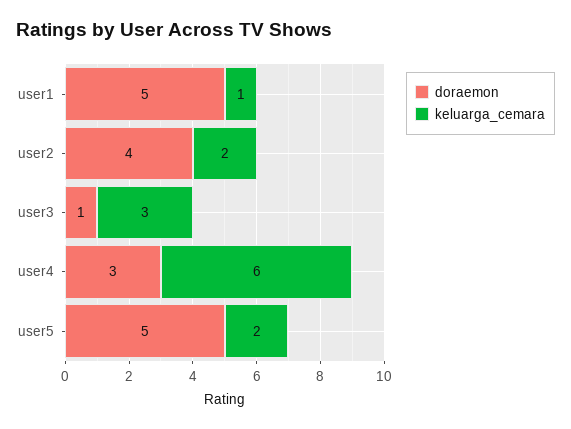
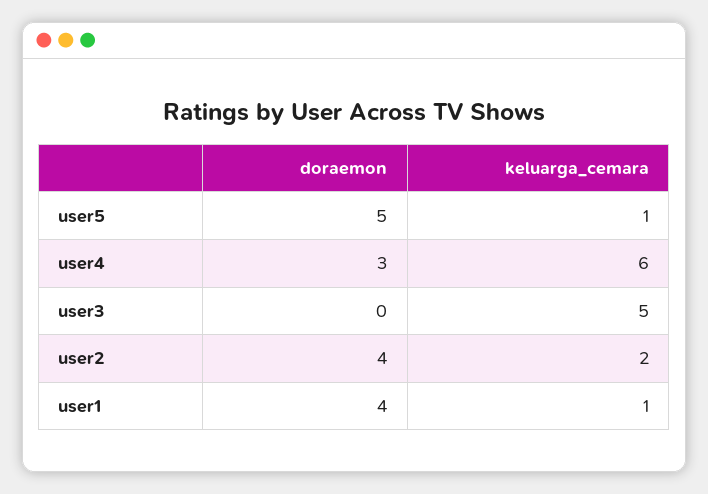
  {
    "doraemon": {
-     "user1": 5,
+     "user1": 4,
      "user2": 4,
-     "user3": 1,
+     "user3": 0,
      "user4": 3,
      "user5": 5
    },
    "keluarga_cemara": {
      "user1": 1,
      "user2": 2,
-     "user3": 3,
+     "user3": 5,
      "user4": 6,
-     "user5": 2
+     "user5": 1
    }
  }

